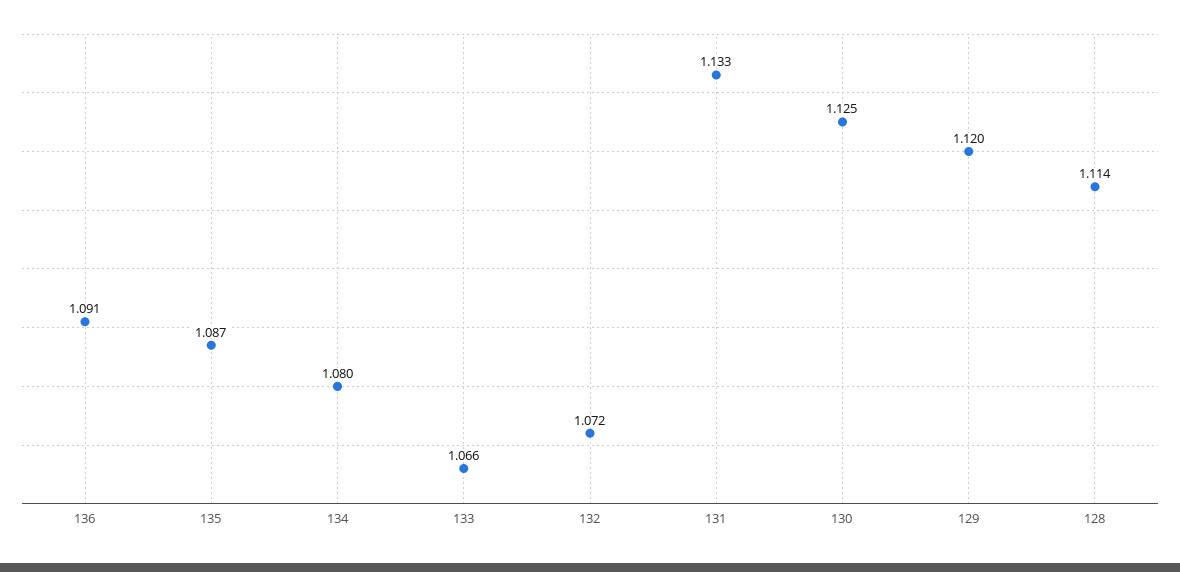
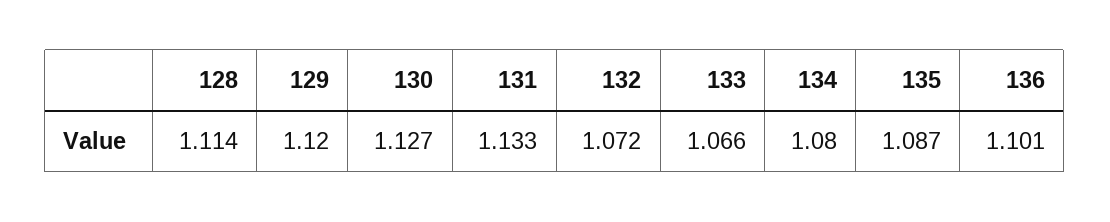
  {
-   "136": 1.091,
+   "136": 1.101,
    "135": 1.087,
    "134": 1.08,
    "133": 1.066,
    "132": 1.072,
    "131": 1.133,
-   "130": 1.125,
+   "130": 1.127,
    "129": 1.12,
    "128": 1.114
  }

